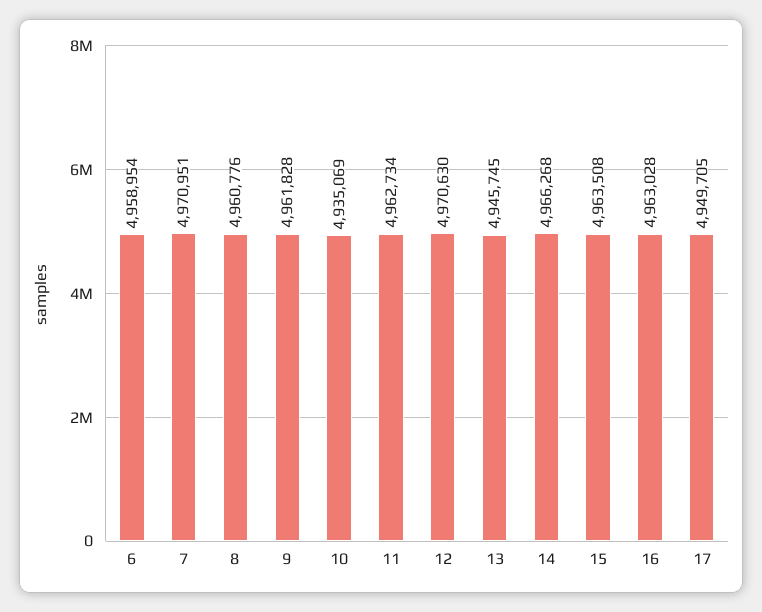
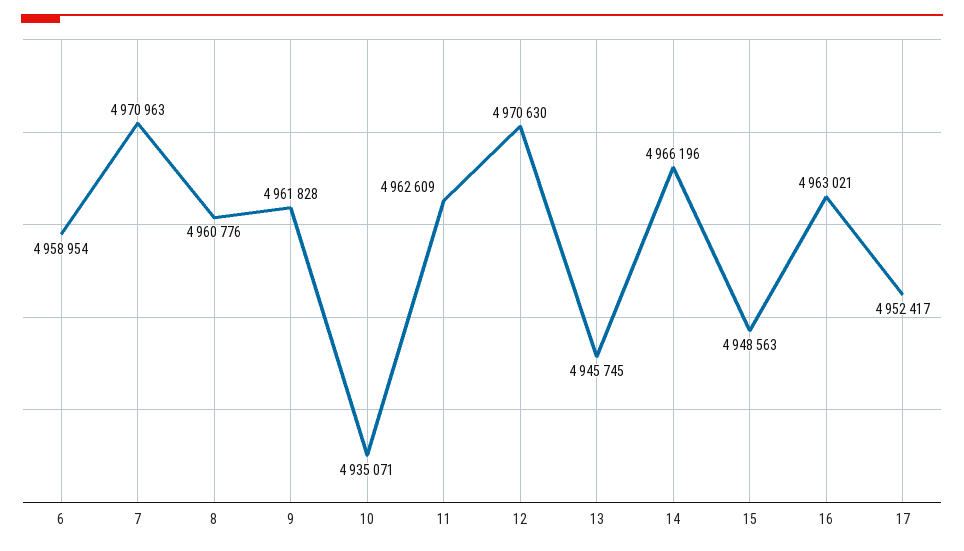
  {
    "6": 4958954,
-   "7": 4970951,
+   "7": 4970963,
    "8": 4960776,
    "9": 4961828,
-   "10": 4935069,
+   "10": 4935071,
-   "11": 4962734,
+   "11": 4962609,
    "12": 4970630,
    "13": 4945745,
-   "14": 4966268,
+   "14": 4966196,
-   "15": 4963508,
+   "15": 4948563,
-   "16": 4963028,
+   "16": 4963021,
-   "17": 4949705
+   "17": 4952417
  }

